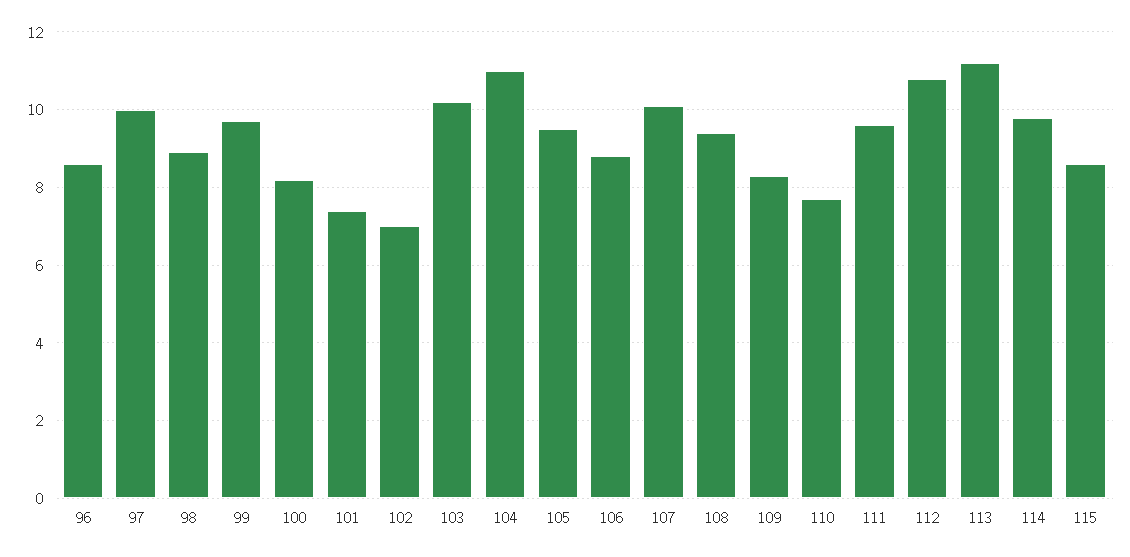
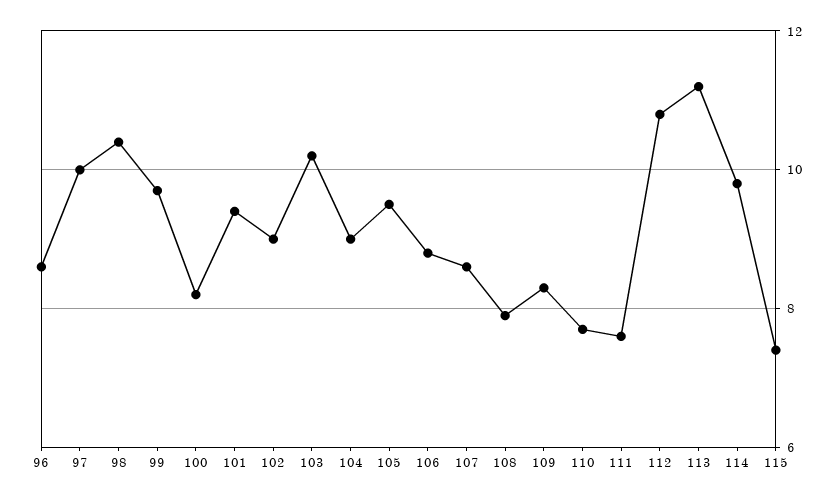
  {
    "96": 8.5,
    "97": 10,
-   "98": 9,
+   "98": 10.5,
    "99": 9.5,
    "100": 8,
-   "101": 7.5,
+   "101": 9.5,
-   "102": 7,
+   "102": 9,
    "103": 10,
-   "104": 11,
+   "104": 9,
    "105": 9.5,
    "106": 9,
-   "107": 10,
+   "107": 8.5,
-   "108": 9.5,
+   "108": 8,
    "109": 8.5,
    "110": 7.5,
-   "111": 9.5,
+   "111": 7.5,
    "112": 11,
    "113": 11,
    "114": 10,
-   "115": 8.5
+   "115": 7.5
  }

